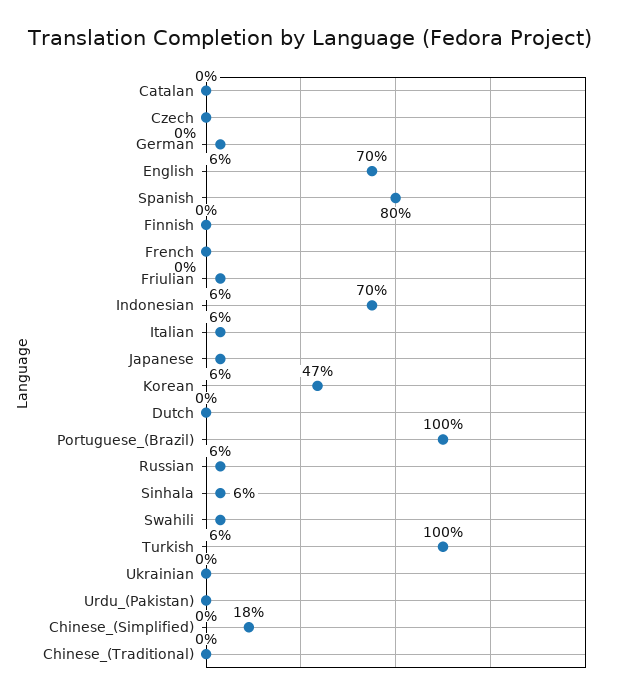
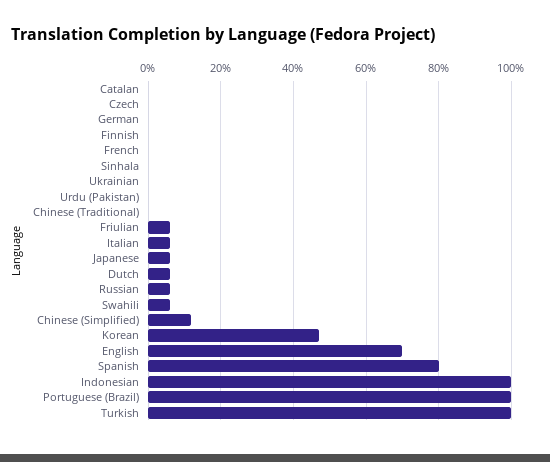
  {
    "Catalan": 0,
    "Czech": 0,
-   "German": 6,
+   "German": 0,
    "English": 70,
    "Spanish": 80,
    "Finnish": 0,
    "French": 0,
    "Friulian": 6,
-   "Indonesian": 70,
+   "Indonesian": 100,
    "Italian": 6,
    "Japanese": 6,
    "Korean": 47,
-   "Dutch": 0,
+   "Dutch": 6,
    "Portuguese_(Brazil)": 100,
    "Russian": 6,
-   "Sinhala": 6,
+   "Sinhala": 0,
    "Swahili": 6,
    "Turkish": 100,
    "Ukrainian": 0,
    "Urdu_(Pakistan)": 0,
-   "Chinese_(Simplified)": 18,
+   "Chinese_(Simplified)": 12,
    "Chinese_(Traditional)": 0
  }

